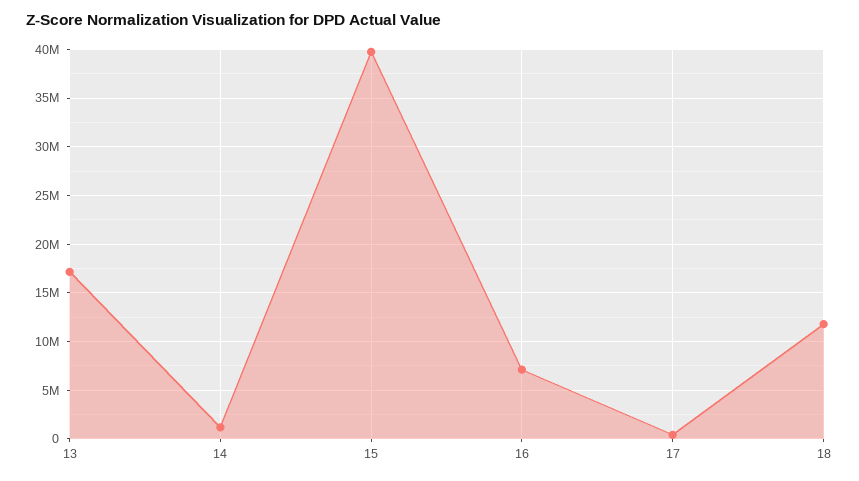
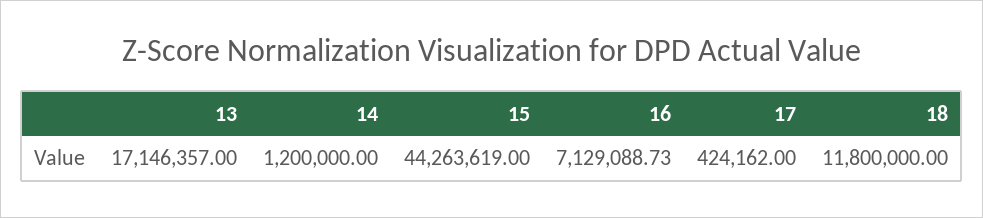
  {
    "13": 17146357,
    "14": 1200000,
-   "15": 40000000,
+   "15": 44263619,
    "16": 7129088.73,
    "17": 424162,
    "18": 11800000
  }

